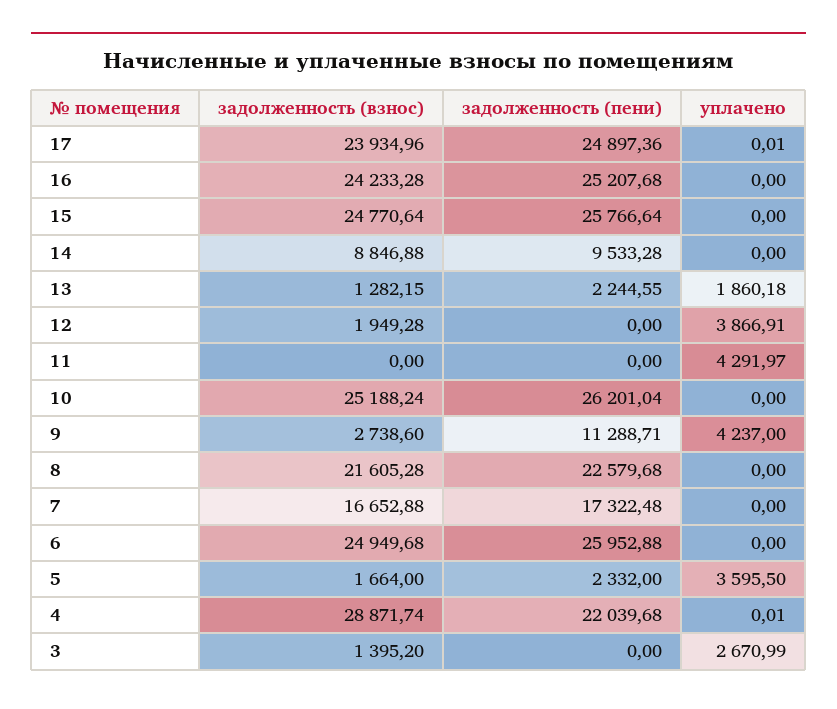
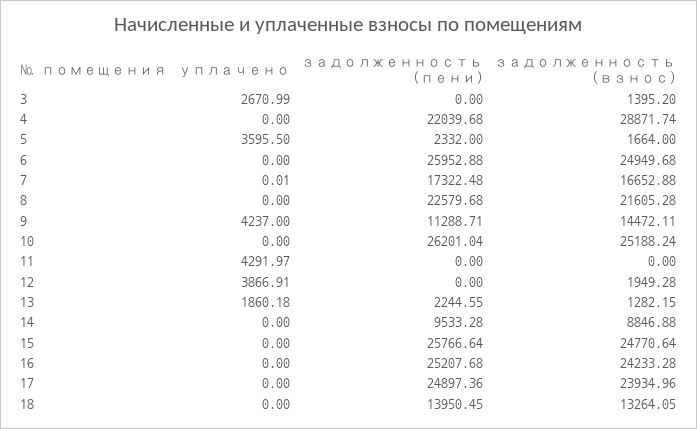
  {
    "задолженность (взнос)": {
      "17": 23934.96,
      "16": 24233.28,
      "15": 24770.64,
      "14": 8846.88,
      "13": 1282.15,
      "12": 1949.28,
      "11": 0,
      "10": 25188.24,
-     "9": 2738.6,
+     "9": 14472.11,
      "8": 21605.28,
      "7": 16652.88,
      "6": 24949.68,
      "5": 1664,
      "4": 28871.74,
-     "3": 1395.2
+     "3": 1395.2,
+     "18": 13264.05
    },
    "задолженность (пени)": {
      "17": 24897.36,
      "16": 25207.68,
      "15": 25766.64,
      "14": 9533.28,
      "13": 2244.55,
      "12": 0,
      "11": 0,
      "10": 26201.04,
      "9": 11288.71,
      "8": 22579.68,
      "7": 17322.48,
      "6": 25952.88,
      "5": 2332,
      "4": 22039.68,
-     "3": 0
+     "3": 0,
+     "18": 13950.45
    },
    "уплачено": {
-     "17": 0.01,
+     "17": 0,
      "16": 0,
      "15": 0,
      "14": 0,
      "13": 1860.18,
      "12": 3866.91,
      "11": 4291.97,
      "10": 0,
      "9": 4237,
      "8": 0,
-     "7": 0,
+     "7": 0.01,
      "6": 0,
      "5": 3595.5,
-     "4": 0.01,
+     "4": 0,
-     "3": 2670.99
+     "3": 2670.99,
+     "18": 0
    }
  }

